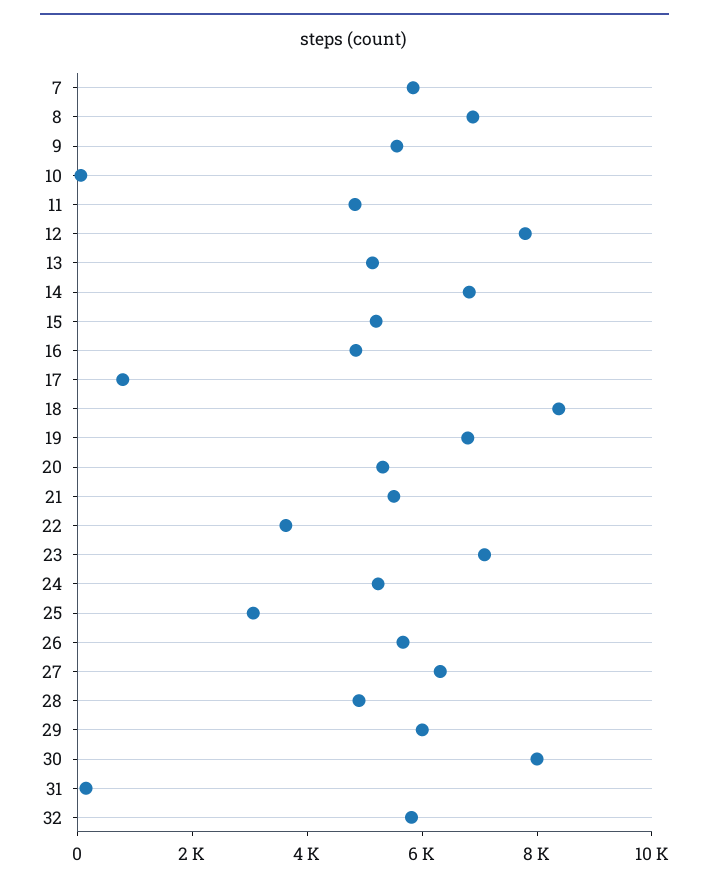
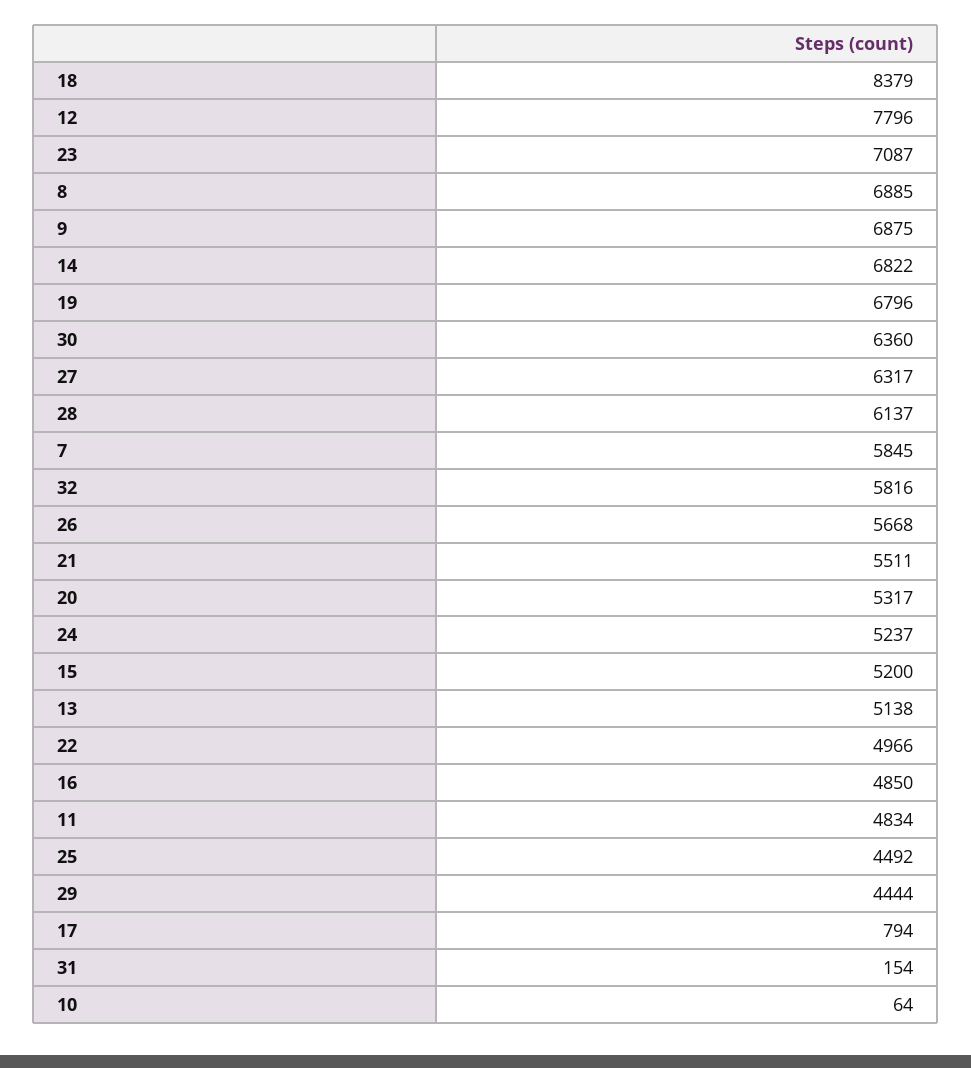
  {
    "7": 5845,
    "8": 6885,
-   "9": 5500,
+   "9": 6875,
    "10": 64,
    "11": 4834,
    "12": 7796,
    "13": 5138,
    "14": 6822,
    "15": 5200,
    "16": 4850,
    "17": 794,
    "18": 8379,
    "19": 6796,
    "20": 5317,
    "21": 5511,
-   "22": 3500,
+   "22": 4966,
    "23": 7087,
    "24": 5237,
-   "25": 3000,
+   "25": 4492,
    "26": 5668,
    "27": 6317,
-   "28": 5000,
+   "28": 6137,
-   "29": 6000,
+   "29": 4444,
-   "30": 8000,
+   "30": 6360,
    "31": 154,
    "32": 5816
  }

